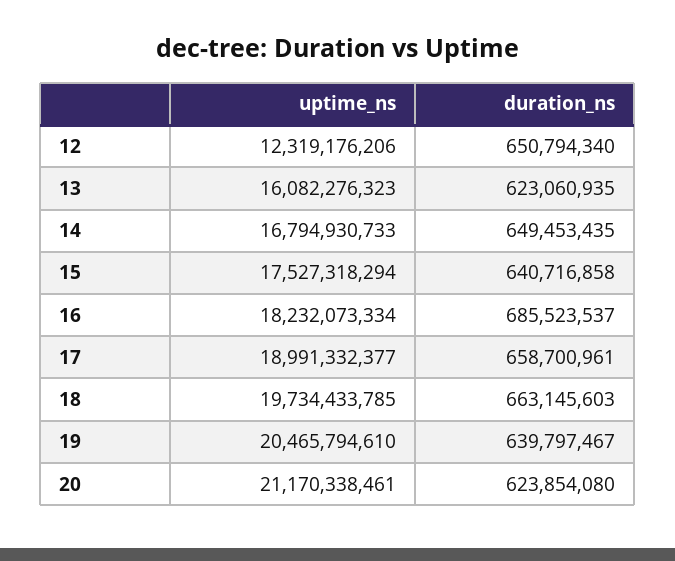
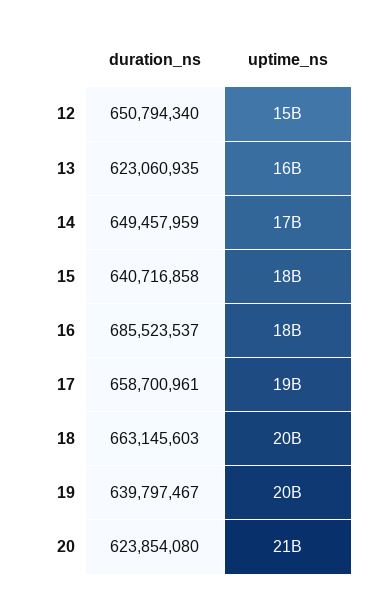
  {
    "uptime_ns": {
-     "12": 12319176206,
+     "12": 15000000000,
      "13": 16082276323,
      "14": 16794930733,
      "15": 17527318294,
      "16": 18232073334,
      "17": 18991332377,
      "18": 19734433785,
      "19": 20465794610,
      "20": 21170338461
    },
    "duration_ns": {
      "12": 650794340,
      "13": 623060935,
-     "14": 649453435,
+     "14": 649457959,
      "15": 640716858,
      "16": 685523537,
      "17": 658700961,
      "18": 663145603,
      "19": 639797467,
      "20": 623854080
    }
  }

